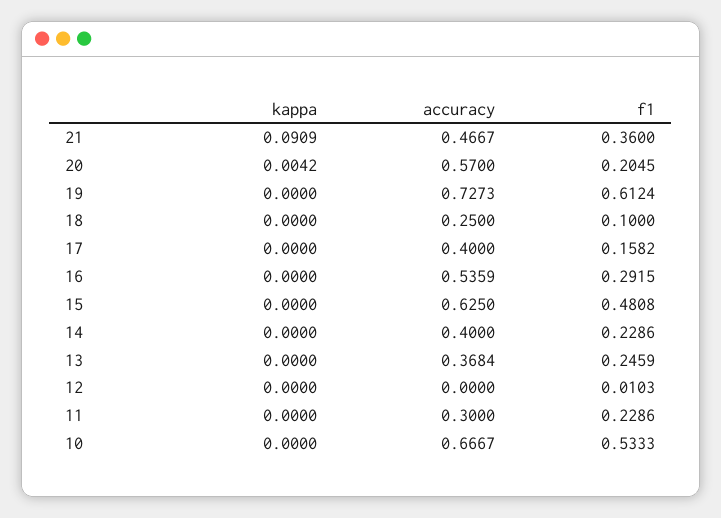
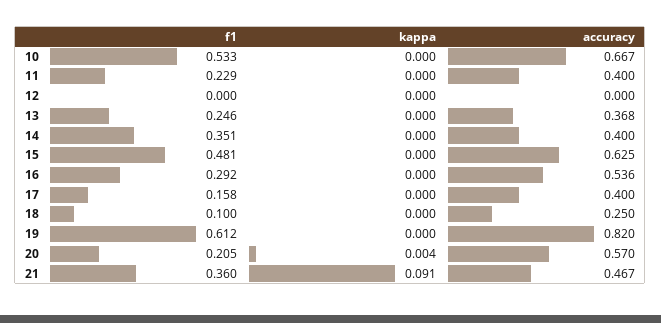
  {
    "kappa": {
      "21": 0.0909,
      "20": 0.0042,
      "19": 0,
      "18": 0,
      "17": 0,
      "16": 0,
      "15": 0,
      "14": 0,
      "13": 0,
      "12": 0,
      "11": 0,
      "10": 0
    },
    "accuracy": {
      "21": 0.4667,
      "20": 0.57,
-     "19": 0.7273,
+     "19": 0.82,
      "18": 0.25,
      "17": 0.4,
      "16": 0.5359,
      "15": 0.625,
      "14": 0.4,
      "13": 0.3684,
      "12": 0,
-     "11": 0.3,
+     "11": 0.4,
      "10": 0.6667
    },
    "f1": {
      "21": 0.36,
      "20": 0.2045,
      "19": 0.6124,
      "18": 0.1,
      "17": 0.1582,
      "16": 0.2915,
      "15": 0.4808,
-     "14": 0.2286,
+     "14": 0.351,
      "13": 0.2459,
-     "12": 0.0103,
+     "12": 0,
      "11": 0.2286,
      "10": 0.5333
    }
  }

